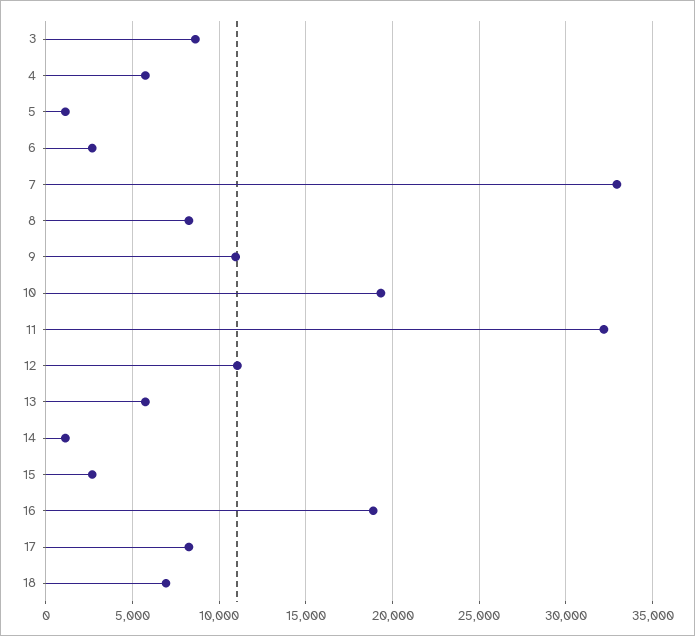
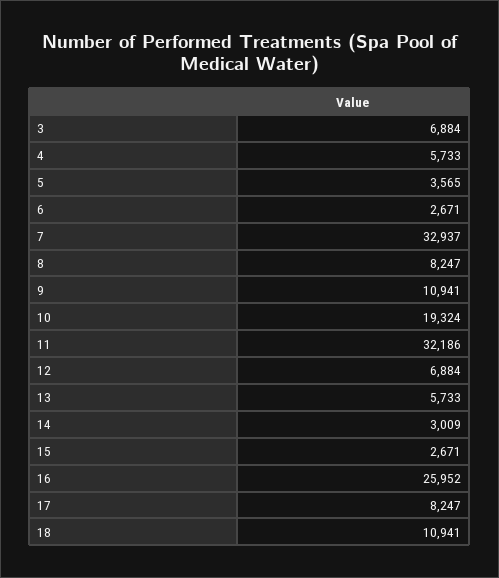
  {
-   "3": 8500,
+   "3": 6884,
    "4": 5733,
-   "5": 1000,
+   "5": 3565,
    "6": 2671,
    "7": 32937,
    "8": 8247,
    "9": 10941,
    "10": 19324,
    "11": 32186,
-   "12": 11000,
+   "12": 6884,
    "13": 5733,
-   "14": 1000,
+   "14": 3009,
    "15": 2671,
-   "16": 19000,
+   "16": 25952,
    "17": 8247,
-   "18": 7000
+   "18": 10941
  }

